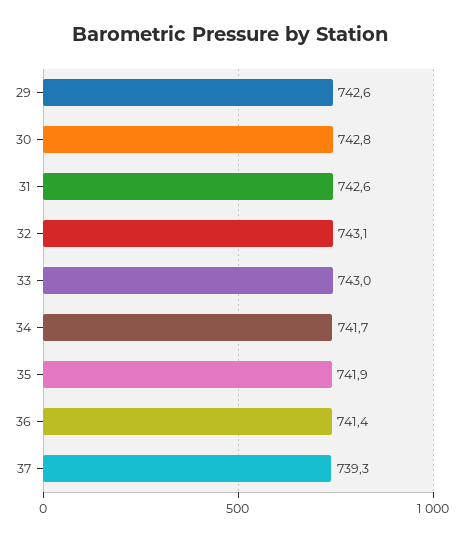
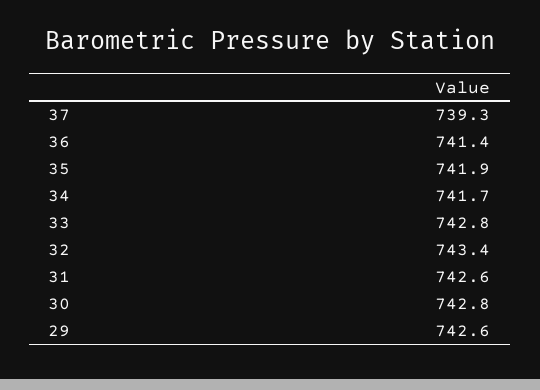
  {
    "29": 742.6,
    "30": 742.8,
    "31": 742.6,
-   "32": 743.1,
+   "32": 743.4,
-   "33": 743,
+   "33": 742.8,
    "34": 741.7,
    "35": 741.9,
    "36": 741.4,
    "37": 739.3
  }

